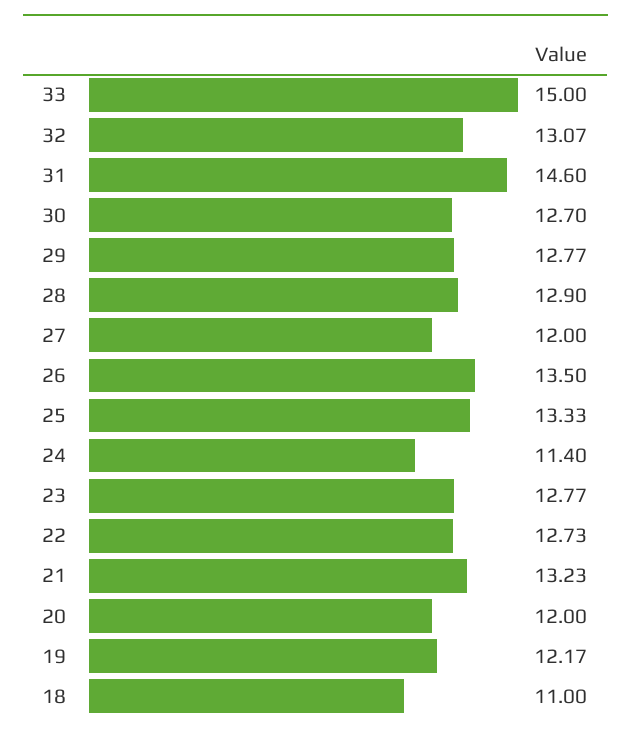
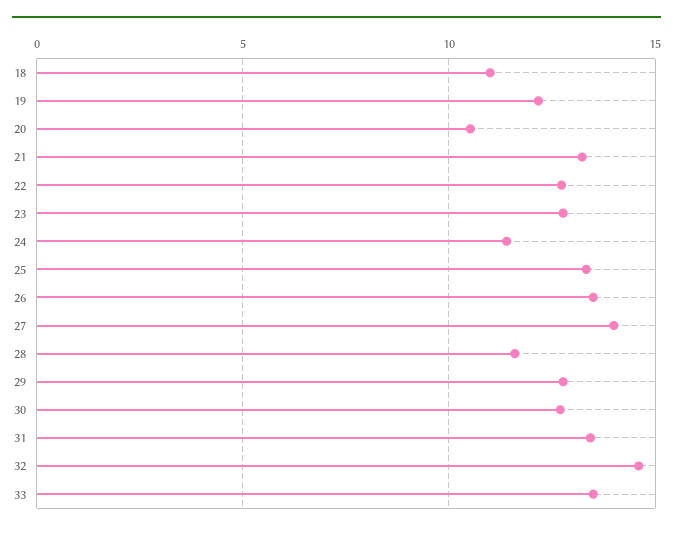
  {
-   "33": 15,
+   "33": 13.5,
-   "32": 13.07,
+   "32": 14.5,
-   "31": 14.6,
+   "31": 13.5,
    "30": 12.7,
    "29": 12.77,
-   "28": 12.9,
+   "28": 11.5,
-   "27": 12,
+   "27": 14,
    "26": 13.5,
    "25": 13.33,
    "24": 11.4,
    "23": 12.77,
    "22": 12.73,
    "21": 13.23,
-   "20": 12,
+   "20": 10.5,
    "19": 12.17,
    "18": 11
  }

